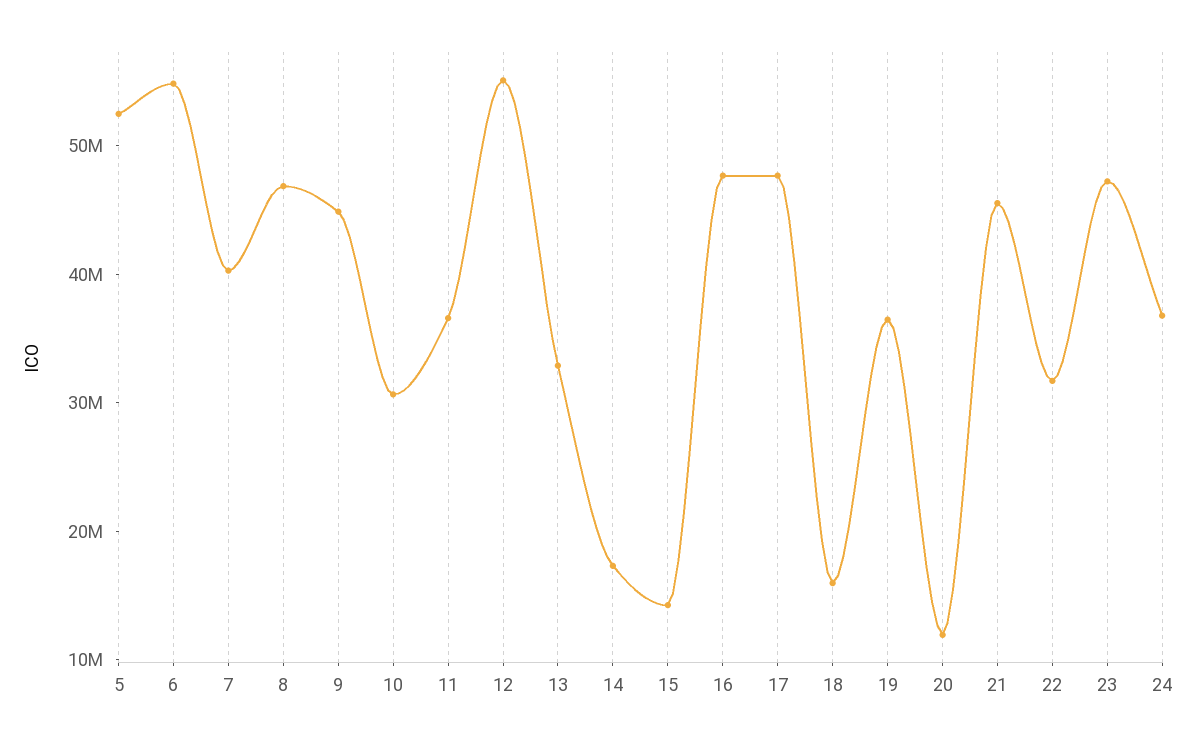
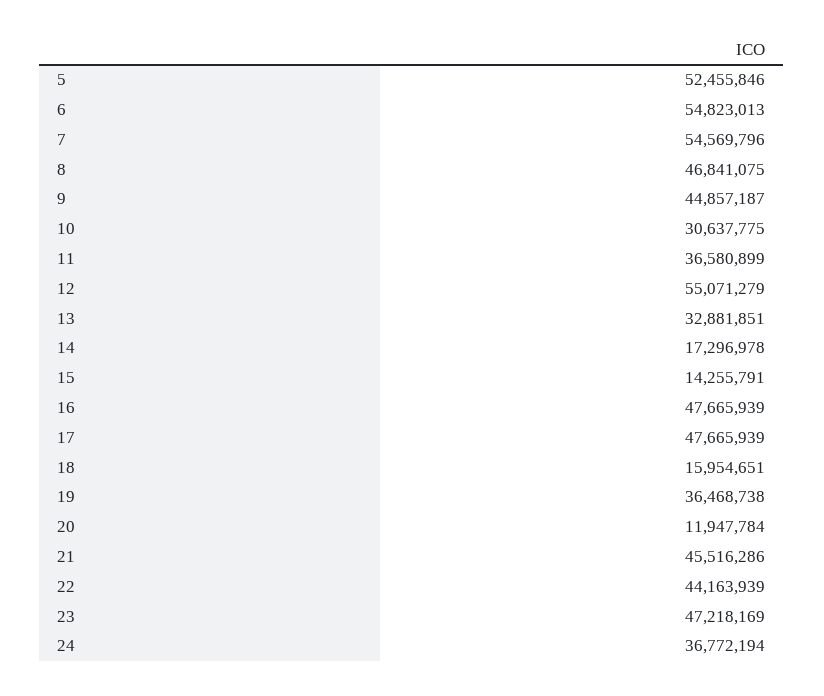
  {
    "5": 52455846,
    "6": 54823013,
-   "7": 40000000,
+   "7": 54569796,
    "8": 46841075,
    "9": 44857187,
    "10": 30637775,
    "11": 36580899,
    "12": 55071279,
    "13": 32881851,
    "14": 17296978,
    "15": 14255791,
    "16": 47665939,
    "17": 47665939,
    "18": 15954651,
    "19": 36468738,
    "20": 11947784,
    "21": 45516286,
-   "22": 32000000,
+   "22": 44163939,
    "23": 47218169,
    "24": 36772194
  }

